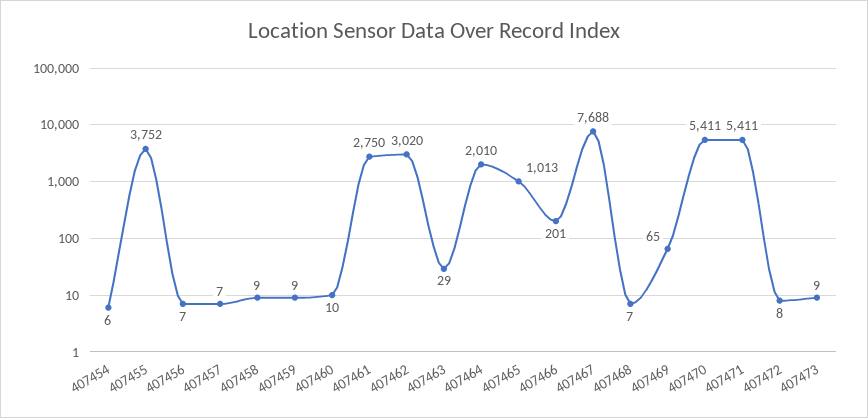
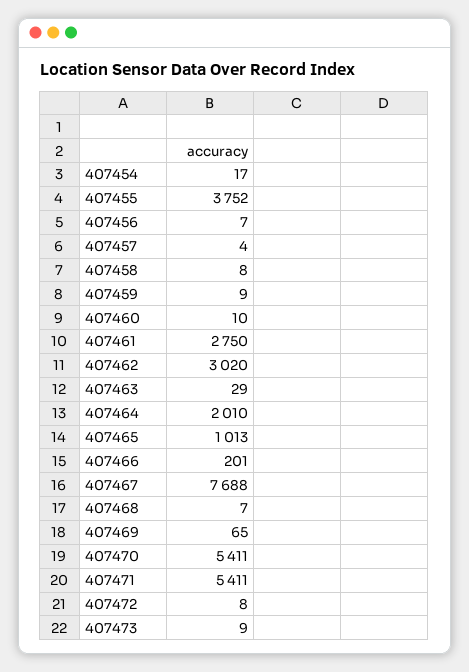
  {
-   "407454": 6,
+   "407454": 17,
    "407455": 3752,
    "407456": 7,
-   "407457": 7,
+   "407457": 4,
-   "407458": 9,
+   "407458": 8,
    "407459": 9,
    "407460": 10,
    "407461": 2750,
    "407462": 3020,
    "407463": 29,
    "407464": 2010,
    "407465": 1013,
    "407466": 201,
    "407467": 7688,
    "407468": 7,
    "407469": 65,
    "407470": 5411,
    "407471": 5411,
    "407472": 8,
    "407473": 9
  }

